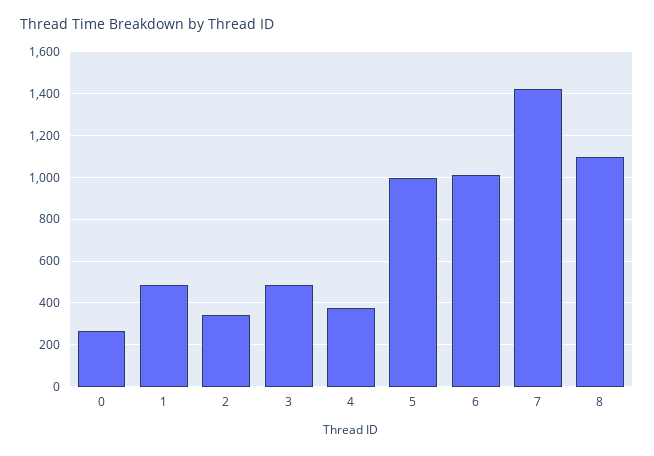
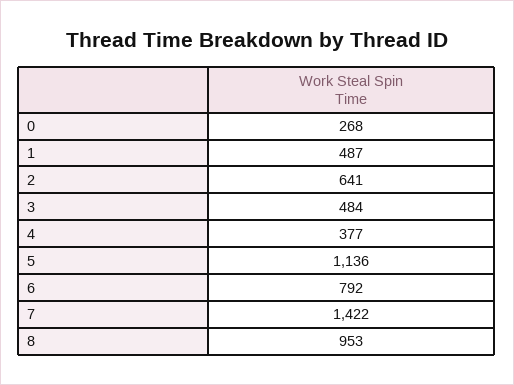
  {
    "0": 268,
    "1": 487,
-   "2": 350,
+   "2": 641,
    "3": 484,
    "4": 377,
-   "5": 1000,
+   "5": 1136,
-   "6": 1000,
+   "6": 792,
    "7": 1422,
-   "8": 1100
+   "8": 953
  }

